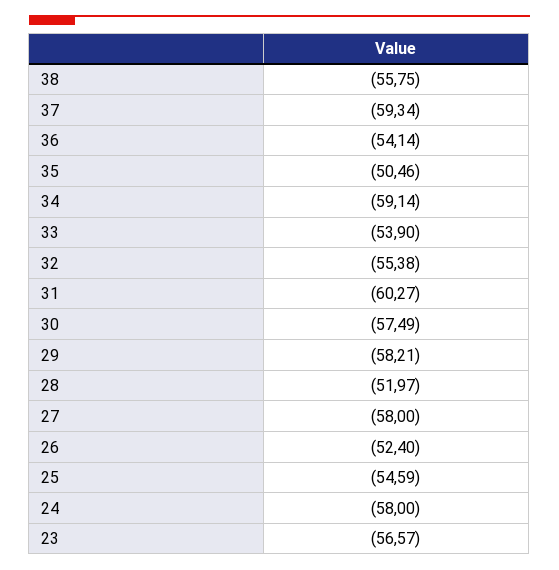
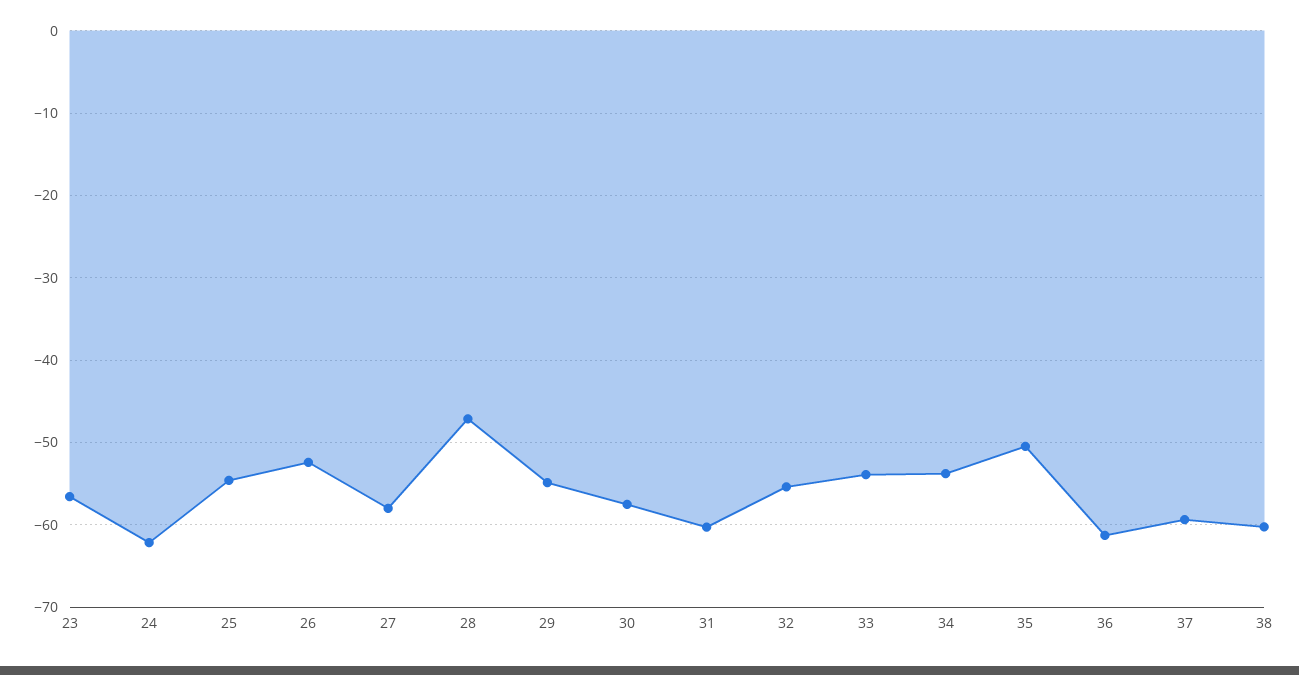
  {
-   "38": -55.75,
+   "38": -60,
    "37": -59.34,
-   "36": -54.14,
+   "36": -61,
    "35": -50.46,
-   "34": -59.14,
+   "34": -54,
    "33": -53.9,
    "32": -55.38,
    "31": -60.27,
    "30": -57.49,
-   "29": -58.21,
+   "29": -55,
-   "28": -51.97,
+   "28": -47,
    "27": -58,
    "26": -52.4,
    "25": -54.59,
-   "24": -58,
+   "24": -62,
    "23": -56.57
  }

